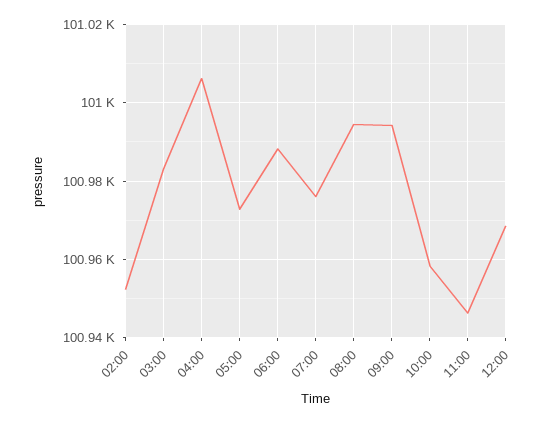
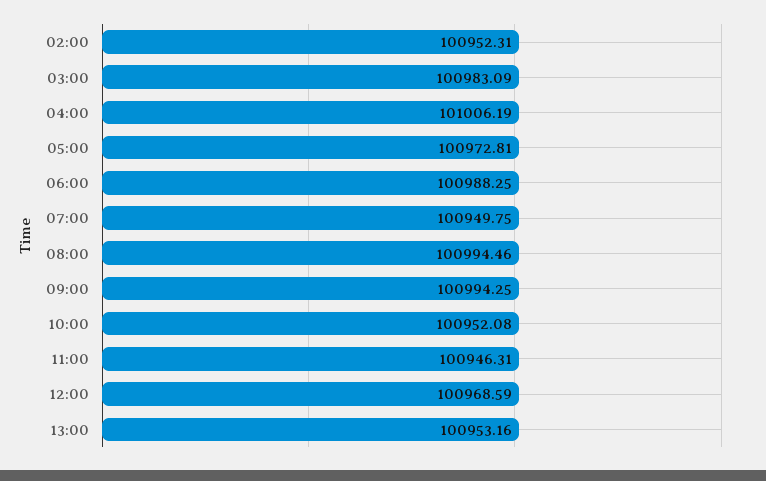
  {
    "02:00": 100952.31,
    "03:00": 100983.09,
    "04:00": 101006.19,
    "05:00": 100972.81,
    "06:00": 100988.25,
-   "07:00": 100976,
+   "07:00": 100949.75,
    "08:00": 100994.46,
    "09:00": 100994.25,
-   "10:00": 100958,
+   "10:00": 100952.08,
    "11:00": 100946.31,
-   "12:00": 100968.59
+   "12:00": 100968.59,
+   "13:00": 100953.16
  }

